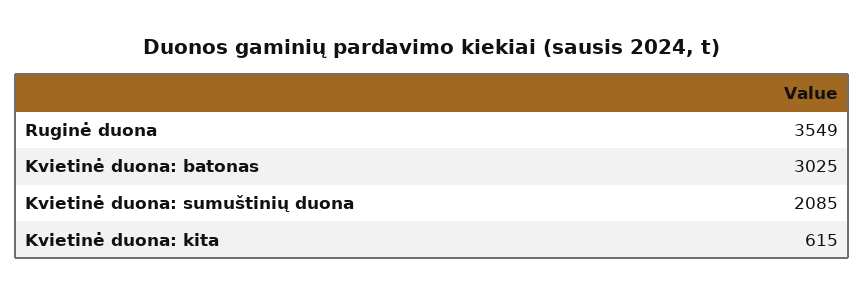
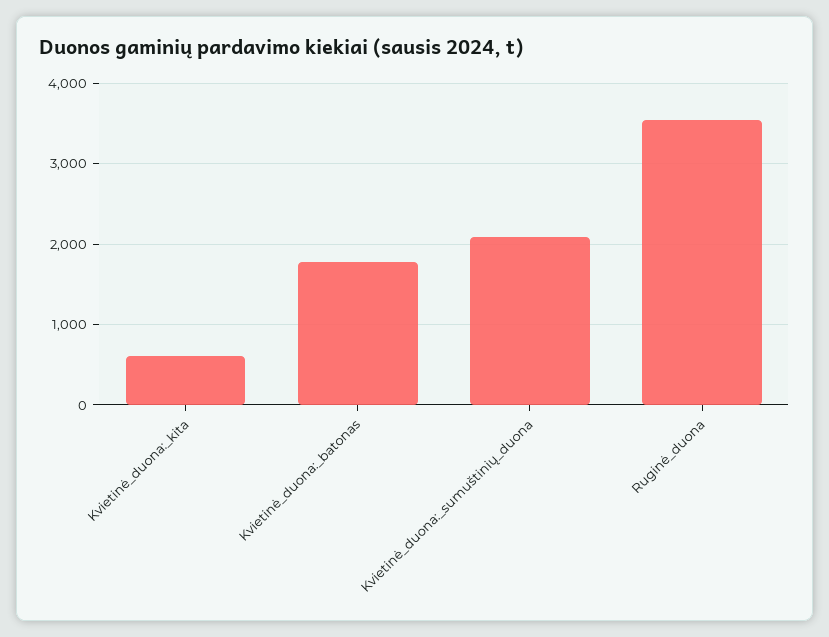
  {
    "Ruginė duona": 3549,
-   "Kvietinė duona: batonas": 3025,
+   "Kvietinė duona: batonas": 1800,
    "Kvietinė duona: sumuštinių duona": 2085,
    "Kvietinė duona: kita": 615
  }

